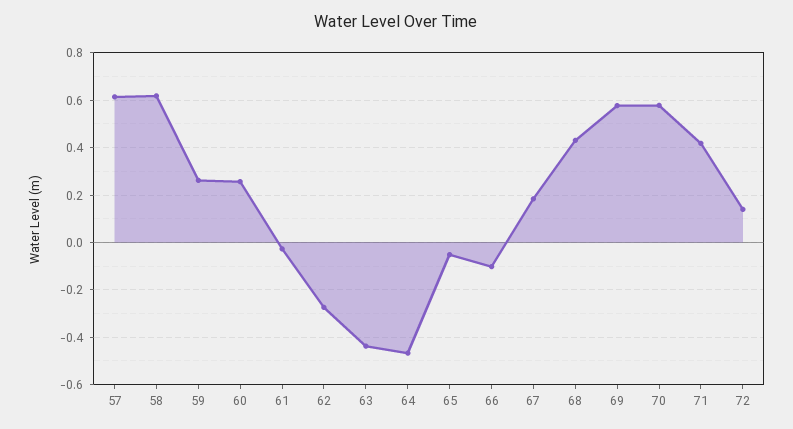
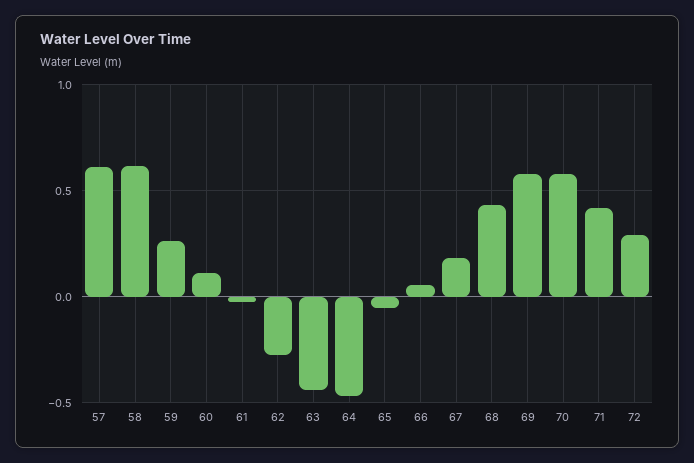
  {
    "57": 0.6,
    "58": 0.6,
    "59": 0.25,
-   "60": 0.25,
+   "60": 0.1,
    "61": -0.05,
    "62": -0.25,
    "63": -0.45,
    "64": -0.45,
    "65": -0.05,
-   "66": -0.1,
+   "66": 0.05,
    "67": 0.2,
    "68": 0.45,
    "69": 0.6,
    "70": 0.6,
    "71": 0.4,
-   "72": 0.15
+   "72": 0.3
  }

